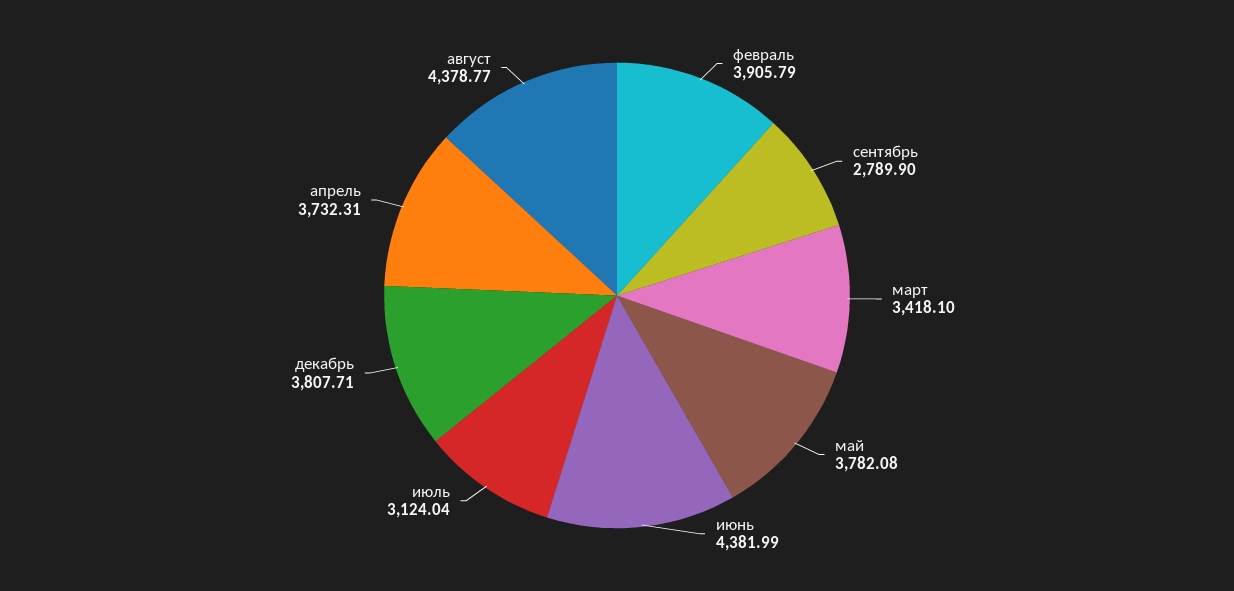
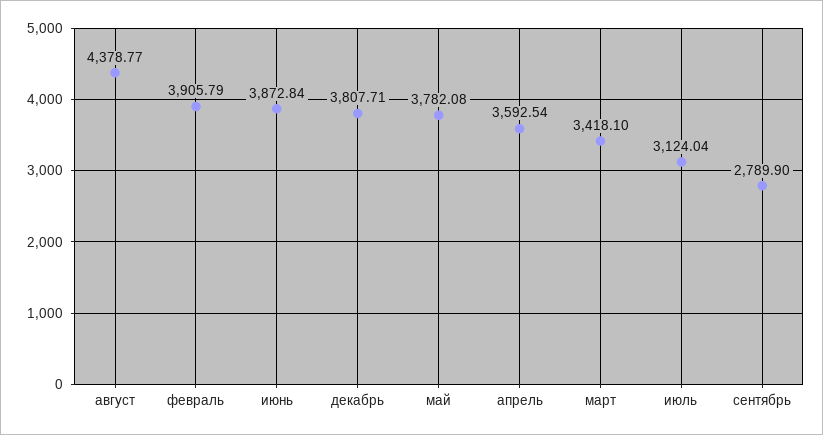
  {
    "февраль": 3905.79,
    "сентябрь": 2789.9,
    "март": 3418.1,
    "май": 3782.08,
-   "июнь": 4381.99,
+   "июнь": 3872.84,
    "июль": 3124.04,
    "декабрь": 3807.71,
-   "апрель": 3732.31,
+   "апрель": 3592.54,
    "август": 4378.77
  }

